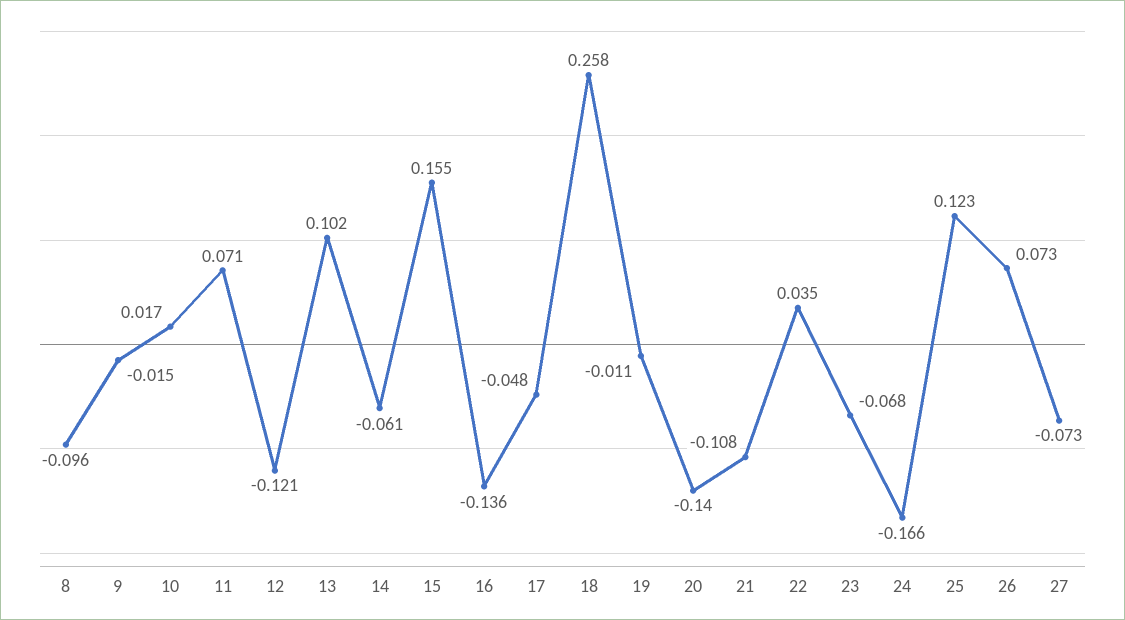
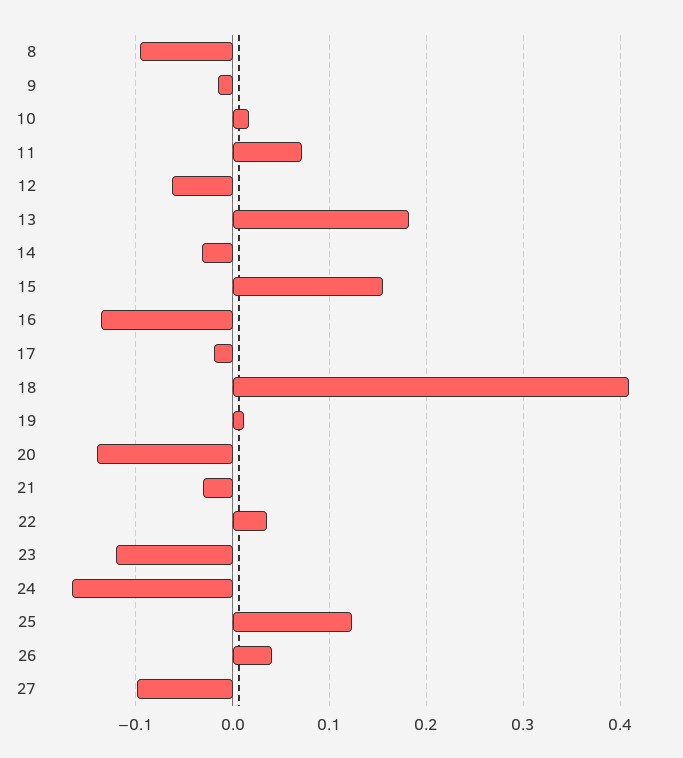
  {
    "8": -0.096,
    "9": -0.015,
    "10": 0.017,
    "11": 0.071,
-   "12": -0.121,
+   "12": -0.06,
-   "13": 0.102,
+   "13": 0.18,
-   "14": -0.061,
+   "14": -0.03,
    "15": 0.155,
    "16": -0.136,
-   "17": -0.048,
+   "17": -0.02,
-   "18": 0.258,
+   "18": 0.41,
-   "19": -0.011,
+   "19": 0.01,
    "20": -0.14,
-   "21": -0.108,
+   "21": -0.03,
    "22": 0.035,
-   "23": -0.068,
+   "23": -0.12,
    "24": -0.166,
    "25": 0.123,
-   "26": 0.073,
+   "26": 0.04,
-   "27": -0.073
+   "27": -0.1
  }

